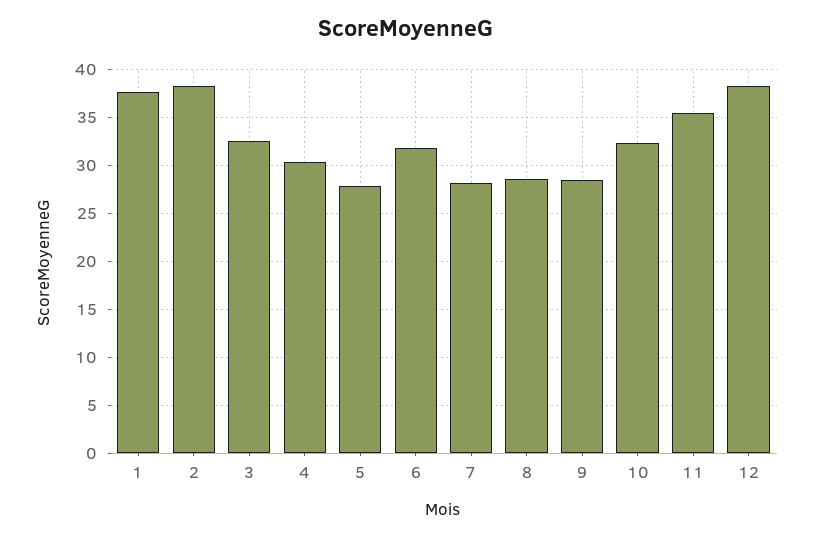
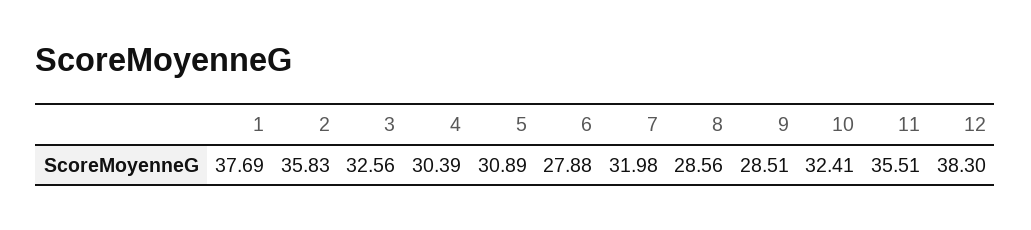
  {
    "1": 37.69,
-   "2": 38,
+   "2": 35.83,
    "3": 32.56,
    "4": 30.39,
-   "5": 28,
+   "5": 30.89,
-   "6": 32,
+   "6": 27.88,
-   "7": 28,
+   "7": 31.98,
    "8": 28.56,
    "9": 28.51,
    "10": 32.41,
    "11": 35.51,
    "12": 38.3
  }

